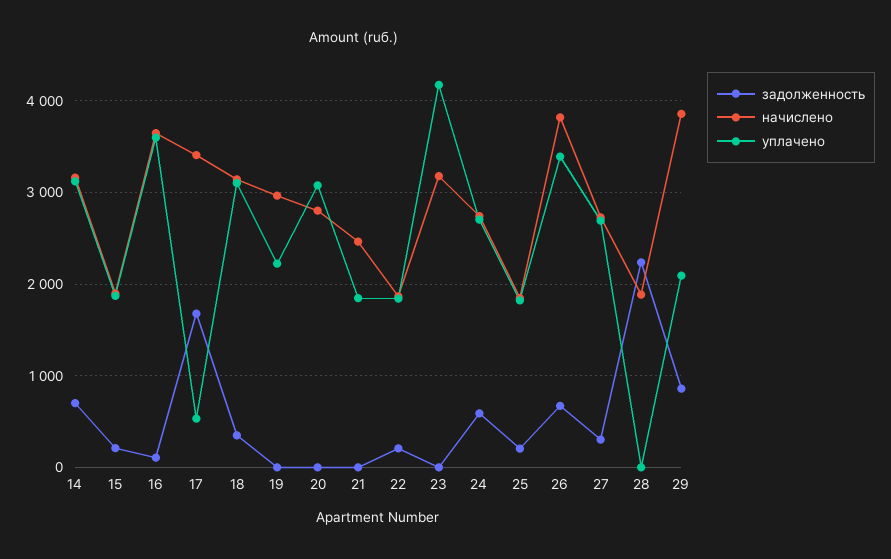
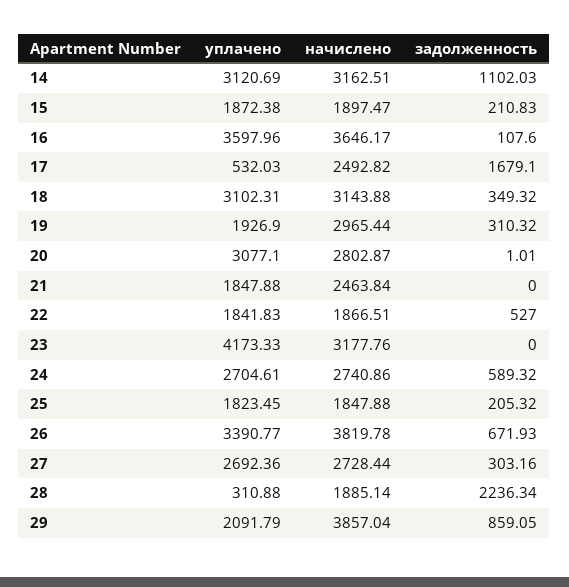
  {
    "задолженность": {
-     "14": 700,
+     "14": 1102.03,
      "15": 210.83,
      "16": 107.6,
      "17": 1679.1,
      "18": 349.32,
-     "19": 0,
+     "19": 310.32,
      "20": 1.01,
      "21": 0,
-     "22": 200,
+     "22": 527,
      "23": 0,
      "24": 589.32,
      "25": 205.32,
      "26": 671.93,
      "27": 303.16,
      "28": 2236.34,
      "29": 859.05
    },
    "начислено": {
      "14": 3162.51,
      "15": 1897.47,
      "16": 3646.17,
-     "17": 3400,
+     "17": 2492.82,
      "18": 3143.88,
      "19": 2965.44,
      "20": 2802.87,
      "21": 2463.84,
      "22": 1866.51,
      "23": 3177.76,
      "24": 2740.86,
      "25": 1847.88,
      "26": 3819.78,
      "27": 2728.44,
      "28": 1885.14,
      "29": 3857.04
    },
    "уплачено": {
      "14": 3120.69,
      "15": 1872.38,
      "16": 3597.96,
      "17": 532.03,
      "18": 3102.31,
-     "19": 2200,
+     "19": 1926.9,
      "20": 3077.1,
      "21": 1847.88,
      "22": 1841.83,
      "23": 4173.33,
      "24": 2704.61,
      "25": 1823.45,
      "26": 3390.77,
      "27": 2692.36,
-     "28": 0,
+     "28": 310.88,
      "29": 2091.79
    }
  }

